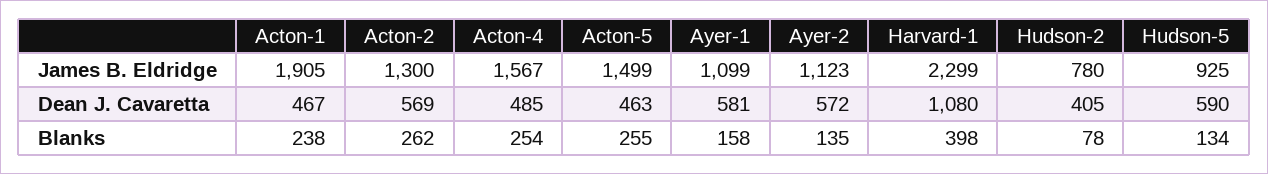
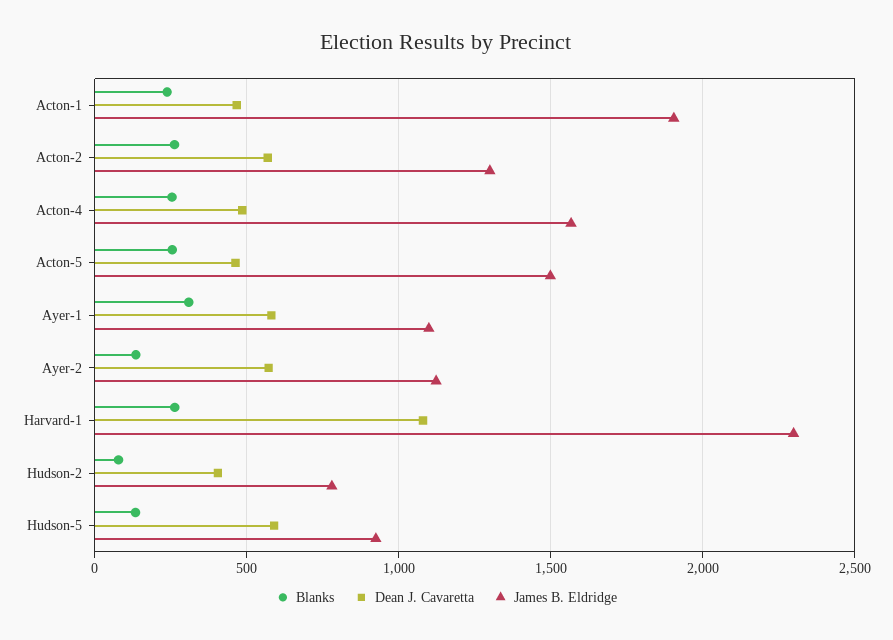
  {
    "James B. Eldridge": {
      "Acton-1": 1905,
      "Acton-2": 1300,
      "Acton-4": 1567,
      "Acton-5": 1499,
      "Ayer-1": 1099,
      "Ayer-2": 1123,
      "Harvard-1": 2299,
      "Hudson-2": 780,
      "Hudson-5": 925
    },
    "Dean J. Cavaretta": {
      "Acton-1": 467,
      "Acton-2": 569,
      "Acton-4": 485,
      "Acton-5": 463,
      "Ayer-1": 581,
      "Ayer-2": 572,
      "Harvard-1": 1080,
      "Hudson-2": 405,
      "Hudson-5": 590
    },
    "Blanks": {
      "Acton-1": 238,
      "Acton-2": 262,
      "Acton-4": 254,
      "Acton-5": 255,
-     "Ayer-1": 158,
+     "Ayer-1": 300,
      "Ayer-2": 135,
-     "Harvard-1": 398,
+     "Harvard-1": 250,
      "Hudson-2": 78,
      "Hudson-5": 134
    }
  }

